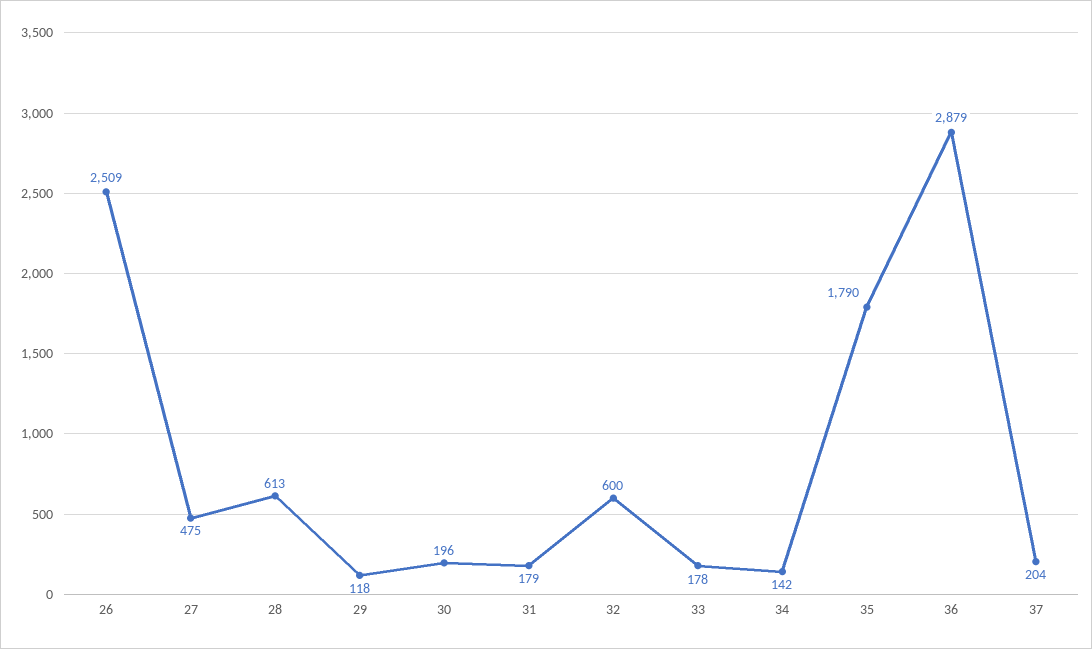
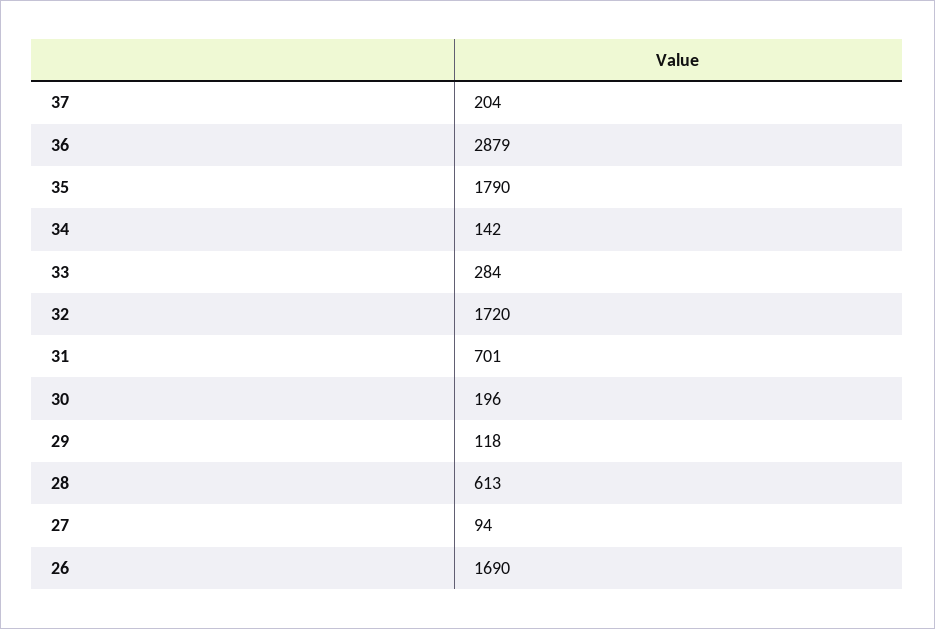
  {
-   "26": 2509,
+   "26": 1690,
-   "27": 475,
+   "27": 94,
    "28": 613,
    "29": 118,
    "30": 196,
-   "31": 179,
+   "31": 701,
-   "32": 600,
+   "32": 1720,
-   "33": 178,
+   "33": 284,
    "34": 142,
    "35": 1790,
    "36": 2879,
    "37": 204
  }

